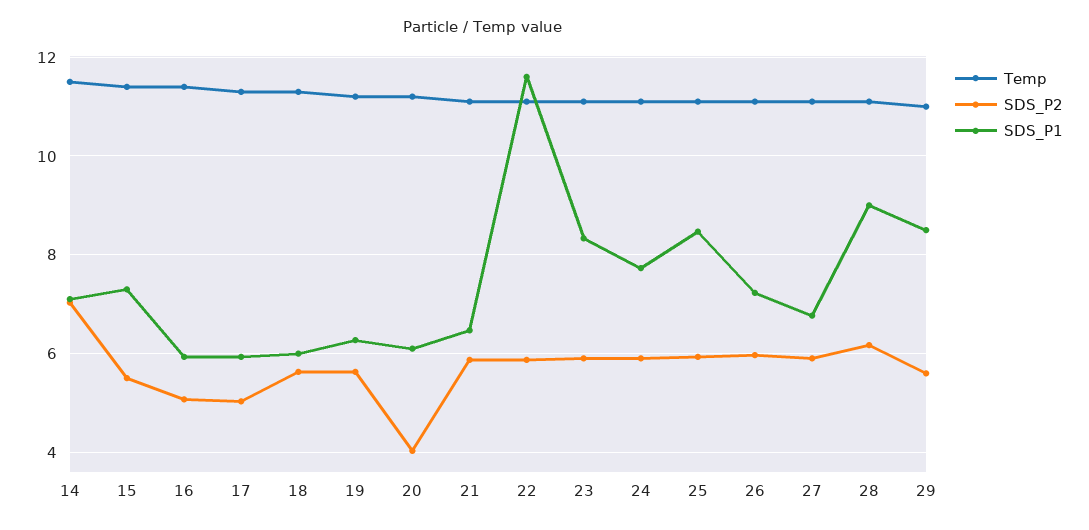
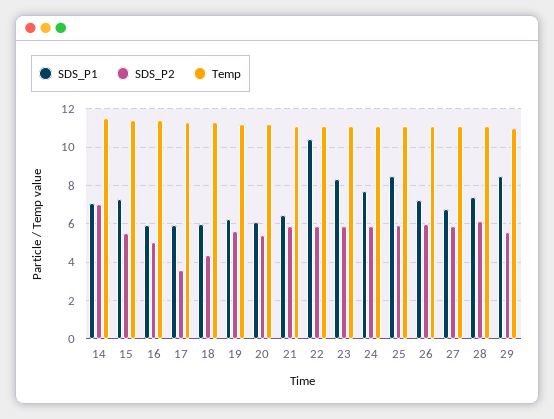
  {
    "Temp": {
      "14": 11.6,
      "15": 11.4,
      "16": 11.4,
      "17": 11.4,
      "18": 11.4,
      "19": 11.2,
      "20": 11.2,
      "21": 11.2,
      "22": 11.2,
      "23": 11.2,
      "24": 11.2,
      "25": 11.2,
      "26": 11.2,
      "27": 11.2,
      "28": 11.2,
      "29": 11
    },
    "SDS_P2": {
      "14": 7,
      "15": 5.6,
      "16": 5,
-     "17": 5,
+     "17": 3.5,
-     "18": 5.6,
+     "18": 4.5,
      "19": 5.6,
-     "20": 4,
+     "20": 5.5,
      "21": 5.8,
      "22": 5.8,
      "23": 6,
      "24": 6,
      "25": 6,
      "26": 6,
      "27": 6,
      "28": 6.2,
      "29": 5.6
    },
    "SDS_P1": {
      "14": 7.2,
      "15": 7.4,
      "16": 6,
      "17": 6,
      "18": 6,
      "19": 6.2,
      "20": 6.2,
      "21": 6.4,
-     "22": 11.6,
+     "22": 10.5,
      "23": 8.4,
      "24": 7.8,
      "25": 8.4,
      "26": 7.2,
      "27": 6.8,
-     "28": 9,
+     "28": 7.5,
      "29": 8.6
    }
  }

